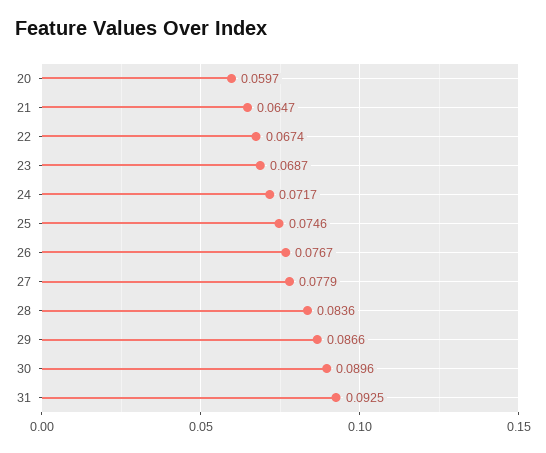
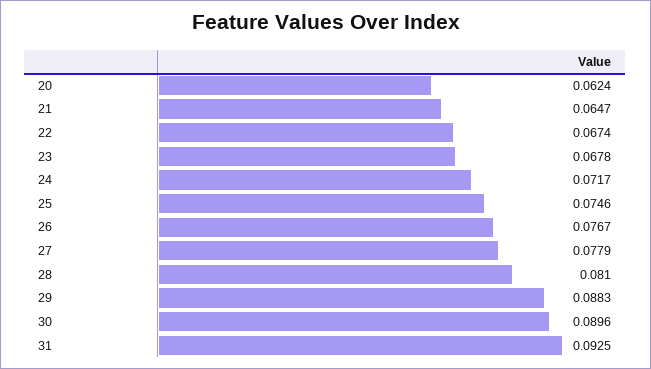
  {
-   "20": 0.0597,
+   "20": 0.0624,
    "21": 0.0647,
    "22": 0.0674,
-   "23": 0.0687,
+   "23": 0.0678,
    "24": 0.0717,
    "25": 0.0746,
    "26": 0.0767,
    "27": 0.0779,
-   "28": 0.0836,
+   "28": 0.081,
-   "29": 0.0866,
+   "29": 0.0883,
    "30": 0.0896,
    "31": 0.0925
  }

